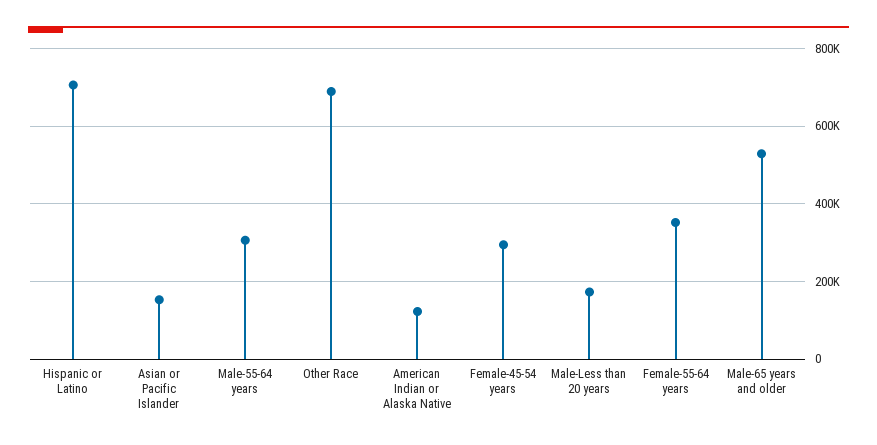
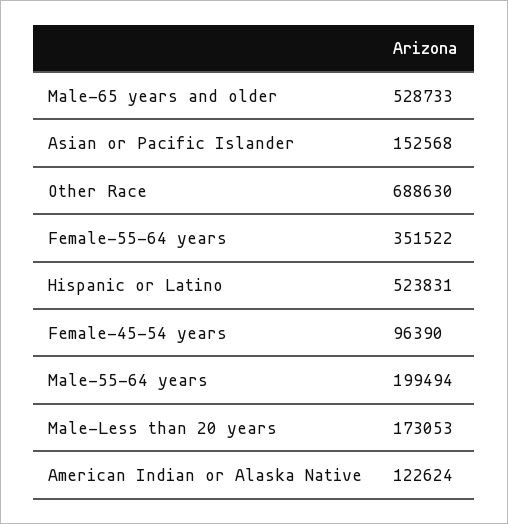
  {
-   "Hispanic or Latino": 700000,
+   "Hispanic or Latino": 523831,
    "Asian or Pacific Islander": 152568,
-   "Male-55-64 years": 300000,
+   "Male-55-64 years": 199494,
    "Other Race": 688630,
    "American Indian or Alaska Native": 122624,
-   "Female-45-54 years": 300000,
+   "Female-45-54 years": 96390,
    "Male-Less than 20 years": 173053,
    "Female-55-64 years": 351522,
    "Male-65 years and older": 528733
  }

